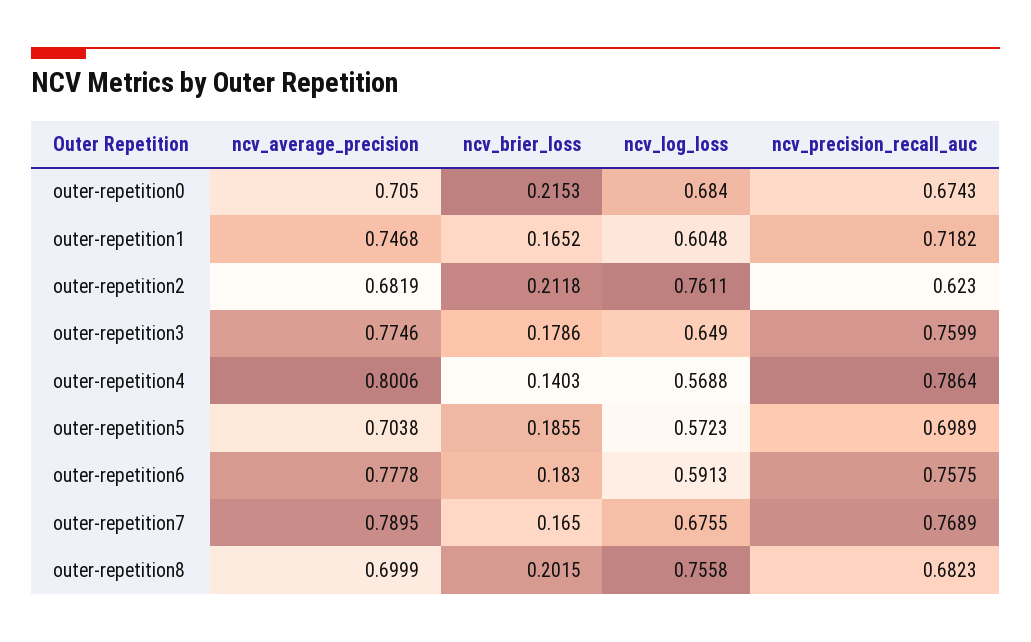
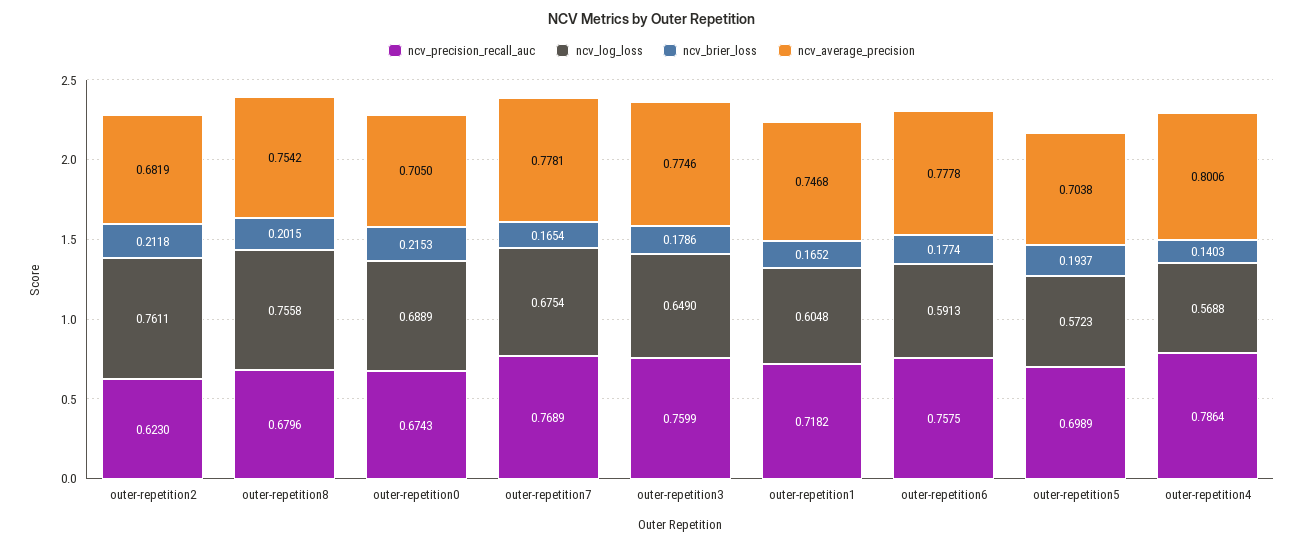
  {
    "ncv_average_precision": {
      "outer-repetition0": 0.705,
      "outer-repetition1": 0.7468,
      "outer-repetition2": 0.6819,
      "outer-repetition3": 0.7746,
      "outer-repetition4": 0.8006,
      "outer-repetition5": 0.7038,
      "outer-repetition6": 0.7778,
-     "outer-repetition7": 0.7895,
+     "outer-repetition7": 0.7781,
-     "outer-repetition8": 0.6999
+     "outer-repetition8": 0.7542
    },
    "ncv_brier_loss": {
      "outer-repetition0": 0.2153,
      "outer-repetition1": 0.1652,
      "outer-repetition2": 0.2118,
      "outer-repetition3": 0.1786,
      "outer-repetition4": 0.1403,
-     "outer-repetition5": 0.1855,
+     "outer-repetition5": 0.1937,
-     "outer-repetition6": 0.183,
+     "outer-repetition6": 0.1774,
-     "outer-repetition7": 0.165,
+     "outer-repetition7": 0.1654,
      "outer-repetition8": 0.2015
    },
    "ncv_log_loss": {
-     "outer-repetition0": 0.684,
+     "outer-repetition0": 0.6889,
      "outer-repetition1": 0.6048,
      "outer-repetition2": 0.7611,
      "outer-repetition3": 0.649,
      "outer-repetition4": 0.5688,
      "outer-repetition5": 0.5723,
      "outer-repetition6": 0.5913,
-     "outer-repetition7": 0.6755,
+     "outer-repetition7": 0.6754,
      "outer-repetition8": 0.7558
    },
    "ncv_precision_recall_auc": {
      "outer-repetition0": 0.6743,
      "outer-repetition1": 0.7182,
      "outer-repetition2": 0.623,
      "outer-repetition3": 0.7599,
      "outer-repetition4": 0.7864,
      "outer-repetition5": 0.6989,
      "outer-repetition6": 0.7575,
      "outer-repetition7": 0.7689,
-     "outer-repetition8": 0.6823
+     "outer-repetition8": 0.6796
    }
  }

